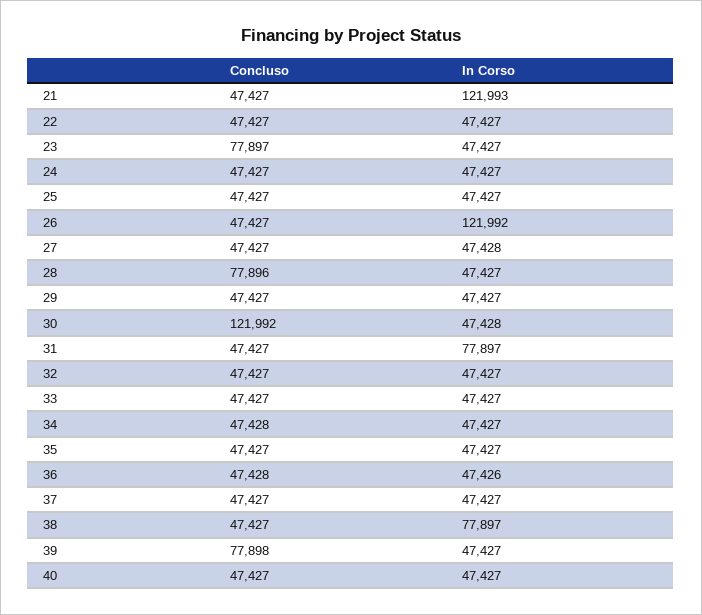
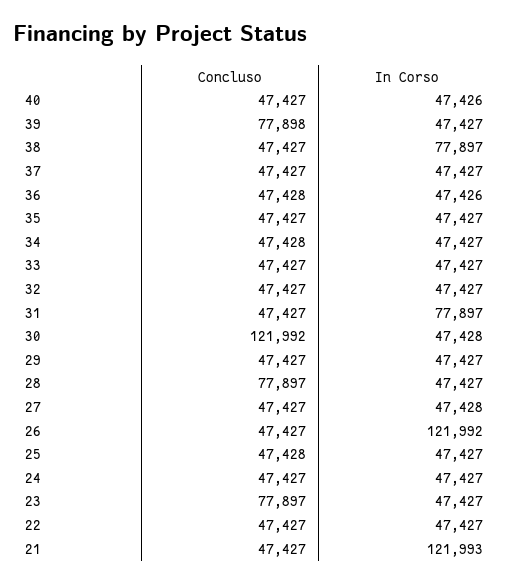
  {
    "Concluso": {
      "21": 47427,
      "22": 47427,
      "23": 77897,
      "24": 47427,
-     "25": 47427,
+     "25": 47428,
      "26": 47427,
      "27": 47427,
-     "28": 77896,
+     "28": 77897,
      "29": 47427,
      "30": 121992,
      "31": 47427,
      "32": 47427,
      "33": 47427,
      "34": 47428,
      "35": 47427,
      "36": 47428,
      "37": 47427,
      "38": 47427,
      "39": 77898,
      "40": 47427
    },
    "In Corso": {
      "21": 121993,
      "22": 47427,
      "23": 47427,
      "24": 47427,
      "25": 47427,
      "26": 121992,
      "27": 47428,
      "28": 47427,
      "29": 47427,
      "30": 47428,
      "31": 77897,
      "32": 47427,
      "33": 47427,
      "34": 47427,
      "35": 47427,
      "36": 47426,
      "37": 47427,
      "38": 77897,
      "39": 47427,
-     "40": 47427
+     "40": 47426
    }
  }

